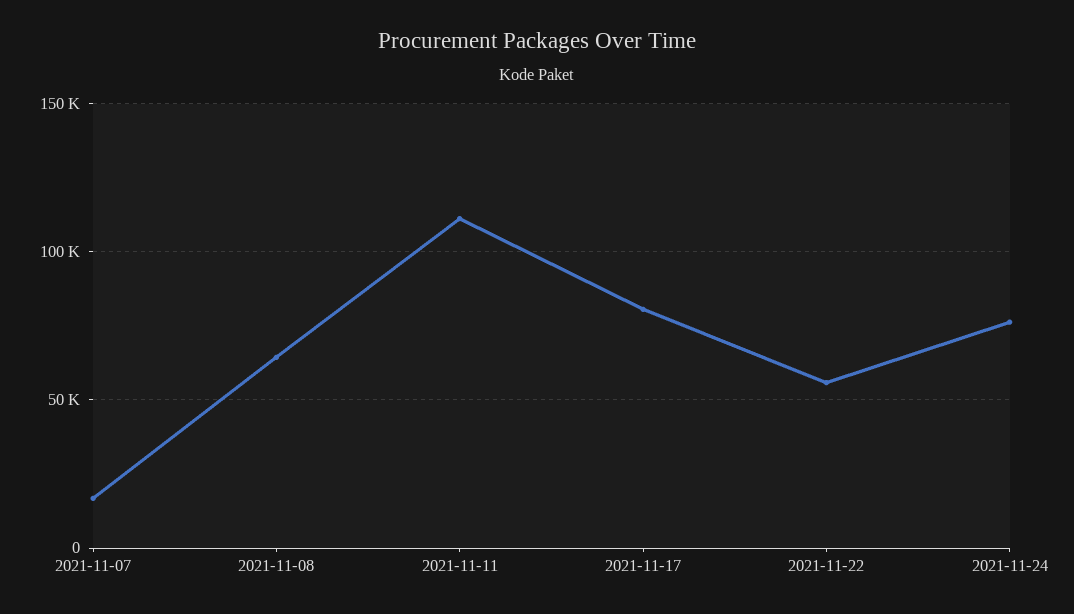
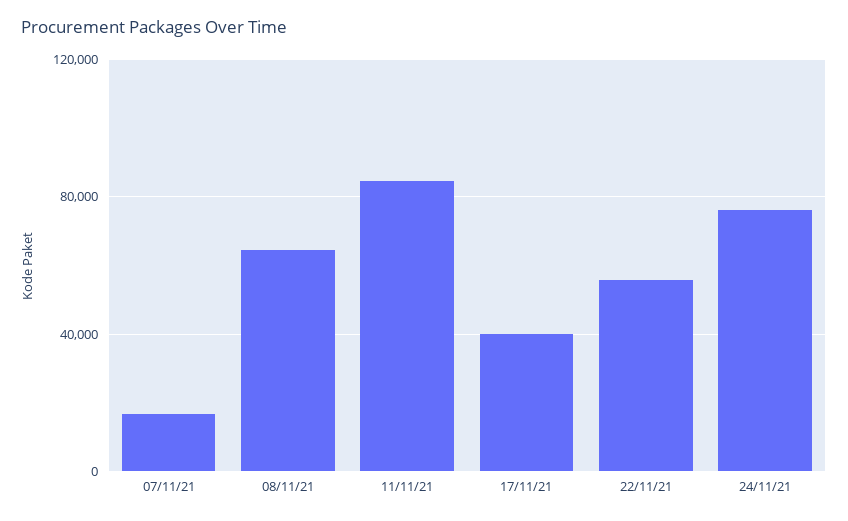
  {
    "2021-11-07": 15000,
    "2021-11-08": 65000,
-   "2021-11-11": 110000,
+   "2021-11-11": 85000,
-   "2021-11-17": 80000,
+   "2021-11-17": 40000,
    "2021-11-22": 55000,
    "2021-11-24": 75000
  }

